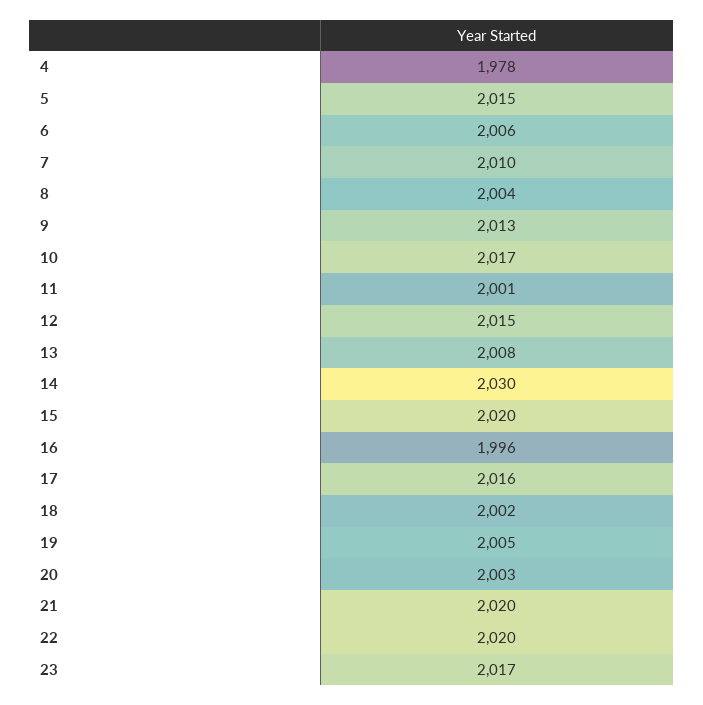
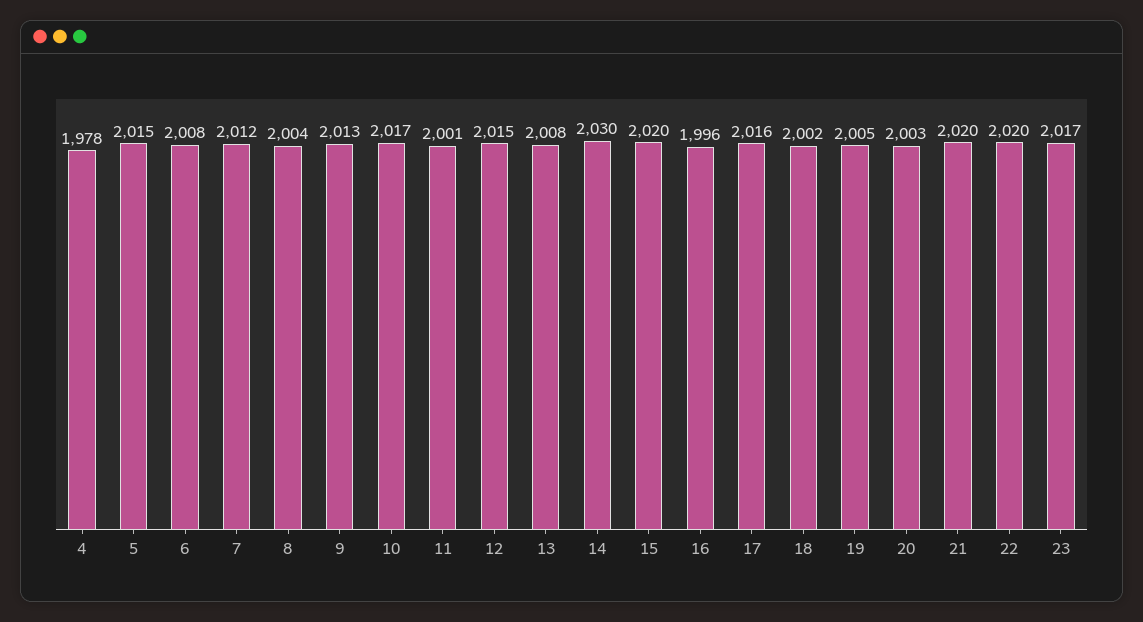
  {
    "4": 1978,
    "5": 2015,
-   "6": 2006,
+   "6": 2008,
-   "7": 2010,
+   "7": 2012,
    "8": 2004,
    "9": 2013,
    "10": 2017,
    "11": 2001,
    "12": 2015,
    "13": 2008,
    "14": 2030,
    "15": 2020,
    "16": 1996,
    "17": 2016,
    "18": 2002,
    "19": 2005,
    "20": 2003,
    "21": 2020,
    "22": 2020,
    "23": 2017
  }

